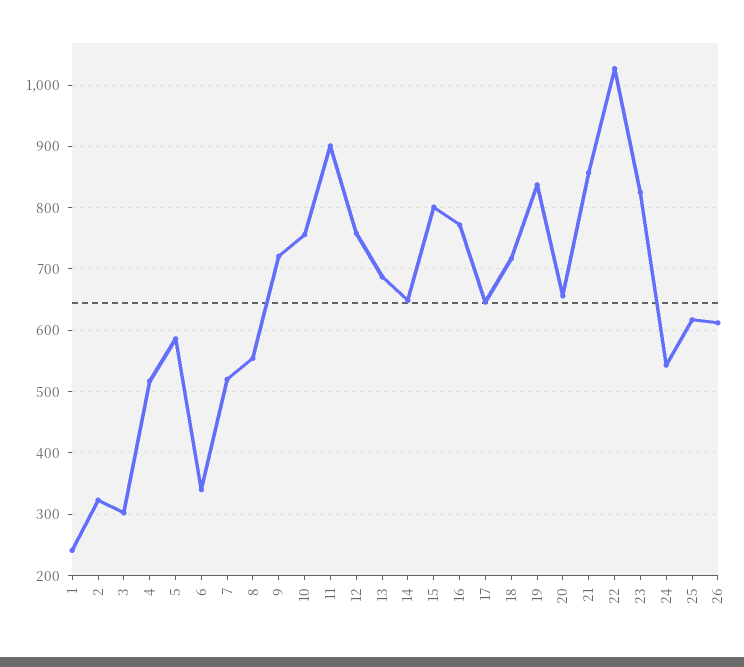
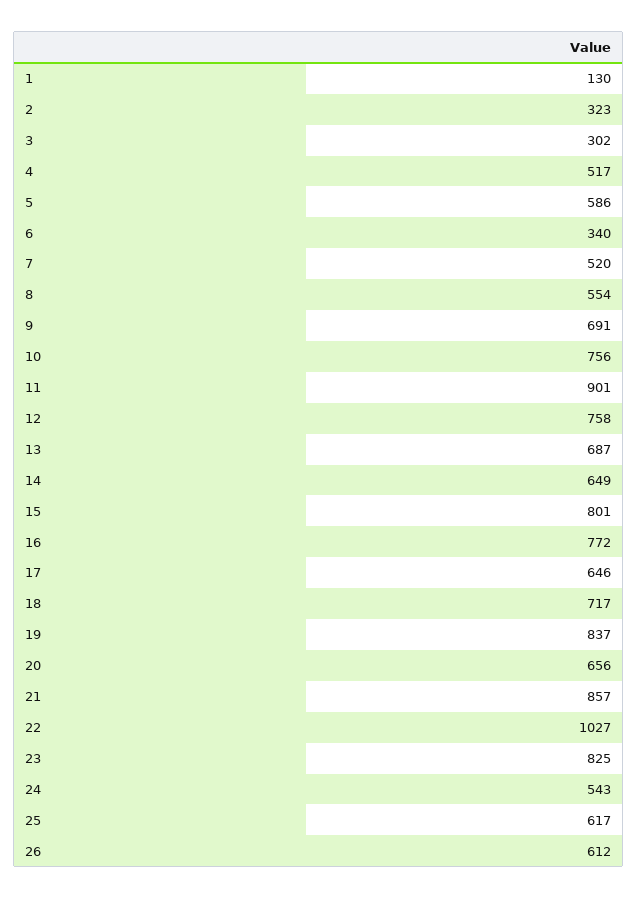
  {
-   "1": 240,
+   "1": 130,
    "2": 323,
    "3": 302,
    "4": 517,
    "5": 586,
    "6": 340,
    "7": 520,
    "8": 554,
-   "9": 720,
+   "9": 691,
    "10": 756,
    "11": 901,
    "12": 758,
    "13": 687,
    "14": 649,
    "15": 801,
    "16": 772,
    "17": 646,
    "18": 717,
    "19": 837,
    "20": 656,
    "21": 857,
    "22": 1027,
    "23": 825,
    "24": 543,
    "25": 617,
    "26": 612
  }

